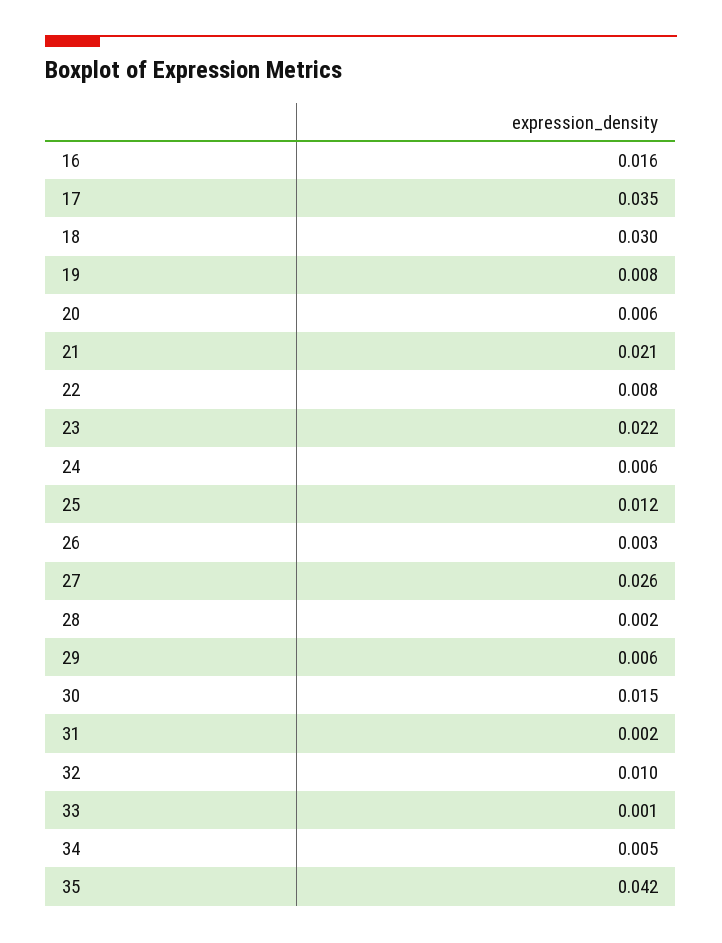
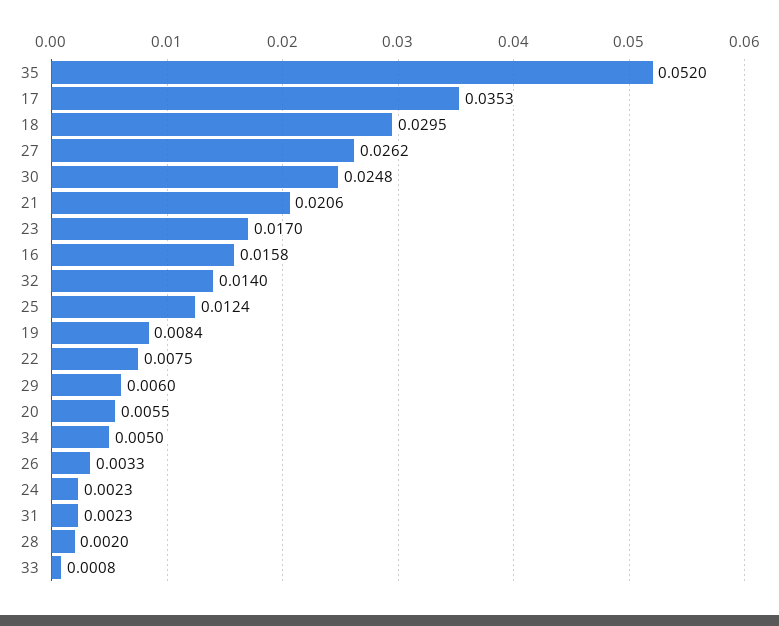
  {
    "16": 0.0158,
    "17": 0.0353,
    "18": 0.0295,
    "19": 0.0084,
    "20": 0.0055,
    "21": 0.0206,
    "22": 0.0075,
-   "23": 0.022,
+   "23": 0.017,
-   "24": 0.006,
+   "24": 0.0023,
    "25": 0.0124,
    "26": 0.0033,
    "27": 0.0262,
    "28": 0.002,
    "29": 0.006,
-   "30": 0.015,
+   "30": 0.0248,
    "31": 0.0023,
-   "32": 0.01,
+   "32": 0.014,
    "33": 0.0008,
    "34": 0.005,
-   "35": 0.042
+   "35": 0.052
  }

